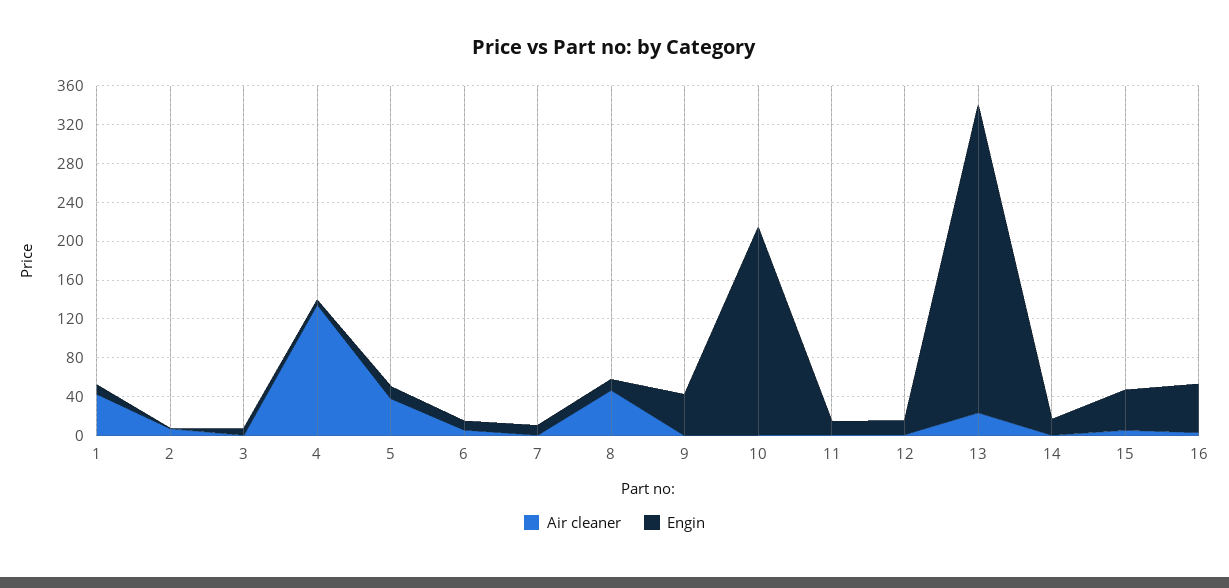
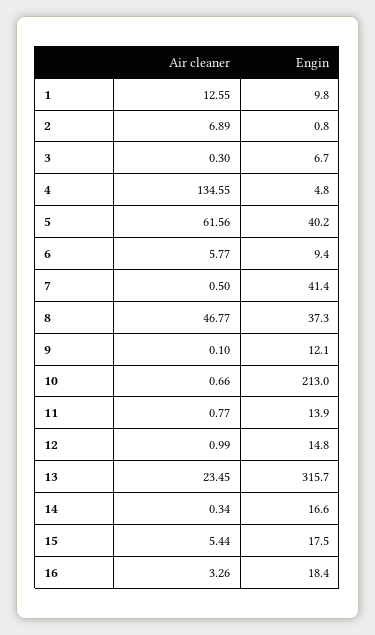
  {
    "Air cleaner": {
-     "1": 40,
+     "1": 12.55,
      "2": 6.89,
      "3": 0.3,
      "4": 134.55,
-     "5": 40,
+     "5": 61.56,
      "6": 5.77,
      "7": 0.5,
      "8": 46.77,
      "9": 0.1,
      "10": 0.66,
      "11": 0.77,
      "12": 0.99,
      "13": 23.45,
      "14": 0.34,
      "15": 5.44,
      "16": 3.26
    },
    "Engin": {
      "1": 9.8,
      "2": 0.8,
      "3": 6.7,
      "4": 4.8,
-     "5": 10,
+     "5": 40.2,
      "6": 9.4,
-     "7": 10,
+     "7": 41.4,
-     "8": 10,
+     "8": 37.3,
-     "9": 40,
+     "9": 12.1,
      "10": 213,
      "11": 13.9,
      "12": 14.8,
      "13": 315.7,
      "14": 16.6,
-     "15": 40,
+     "15": 17.5,
-     "16": 50
+     "16": 18.4
    }
  }

